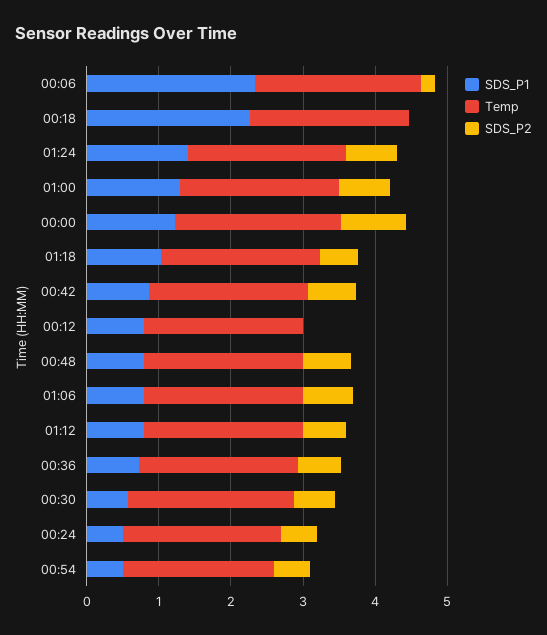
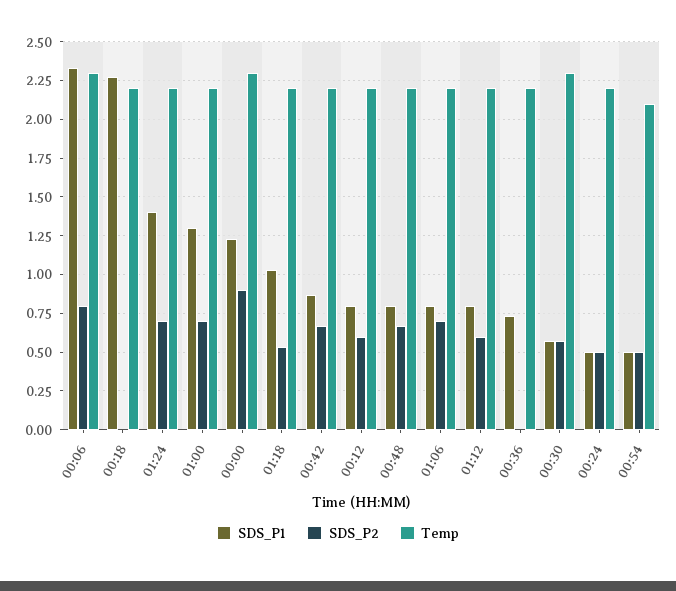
  {
    "SDS_P1": {
      "00:06": 2.35,
      "00:18": 2.25,
      "01:24": 1.4,
      "01:00": 1.3,
      "00:00": 1.25,
      "01:18": 1.05,
      "00:42": 0.85,
      "00:12": 0.8,
      "00:48": 0.8,
      "01:06": 0.8,
      "01:12": 0.8,
      "00:36": 0.75,
      "00:30": 0.55,
      "00:24": 0.5,
      "00:54": 0.5
    },
    "Temp": {
      "00:06": 2.3,
      "00:18": 2.2,
      "01:24": 2.2,
      "01:00": 2.2,
      "00:00": 2.3,
      "01:18": 2.2,
      "00:42": 2.2,
      "00:12": 2.2,
      "00:48": 2.2,
      "01:06": 2.2,
      "01:12": 2.2,
      "00:36": 2.2,
      "00:30": 2.3,
      "00:24": 2.2,
      "00:54": 2.1
    },
    "SDS_P2": {
-     "00:06": 0.2,
+     "00:06": 0.8,
      "00:18": 0,
      "01:24": 0.7,
      "01:00": 0.7,
      "00:00": 0.9,
      "01:18": 0.55,
      "00:42": 0.65,
-     "00:12": 0,
+     "00:12": 0.6,
      "00:48": 0.65,
      "01:06": 0.7,
      "01:12": 0.6,
-     "00:36": 0.6,
+     "00:36": 0,
      "00:30": 0.55,
      "00:24": 0.5,
      "00:54": 0.5
    }
  }

